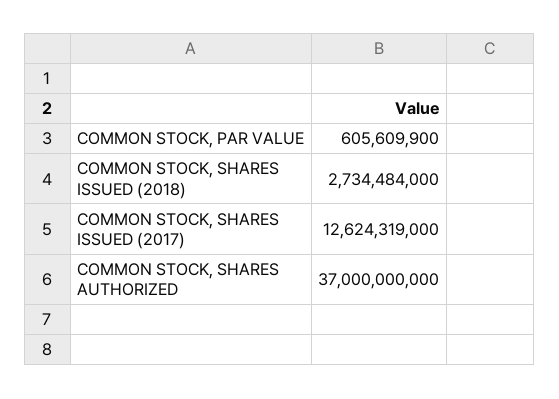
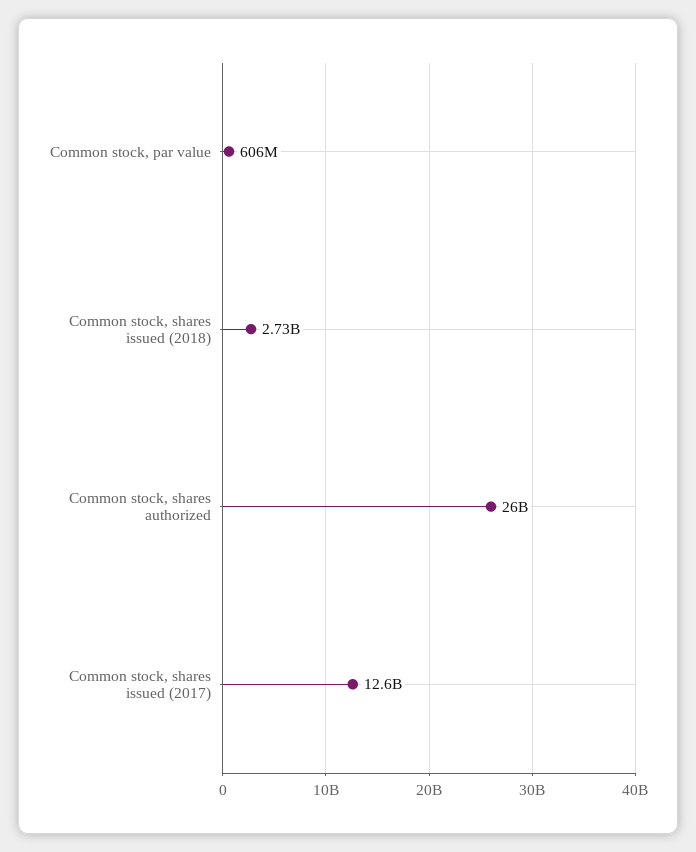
  {
    "COMMON STOCK, PAR VALUE": 605609900,
    "COMMON STOCK, SHARES ISSUED (2018)": 2734484000,
    "COMMON STOCK, SHARES ISSUED (2017)": 12624319000,
-   "COMMON STOCK, SHARES AUTHORIZED": 37000000000
+   "COMMON STOCK, SHARES AUTHORIZED": 26000000000
  }

